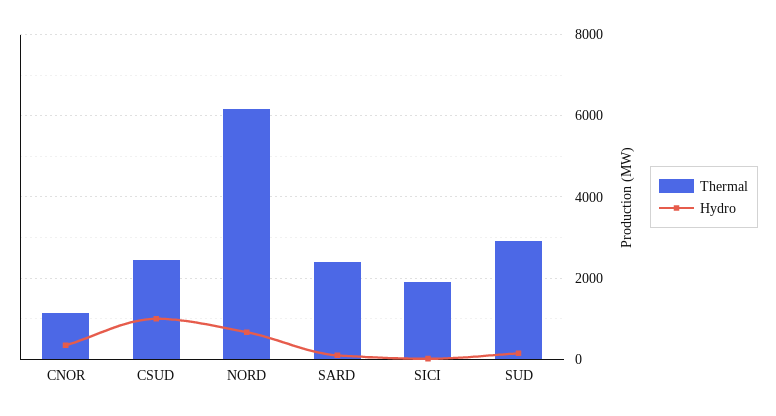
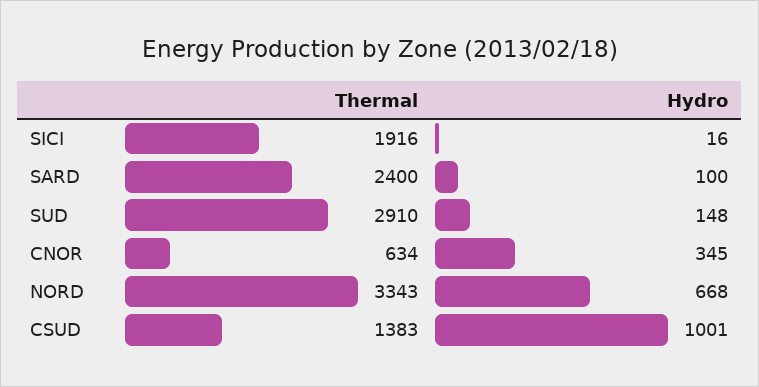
  {
    "Thermal": {
-     "CNOR": 1200,
+     "CNOR": 634,
-     "CSUD": 2400,
+     "CSUD": 1383,
-     "NORD": 6200,
+     "NORD": 3343,
      "SARD": 2400,
      "SICI": 1916,
      "SUD": 2910
    },
    "Hydro": {
      "CNOR": 345,
      "CSUD": 1001,
      "NORD": 668,
      "SARD": 100,
      "SICI": 16,
      "SUD": 148
    }
  }

